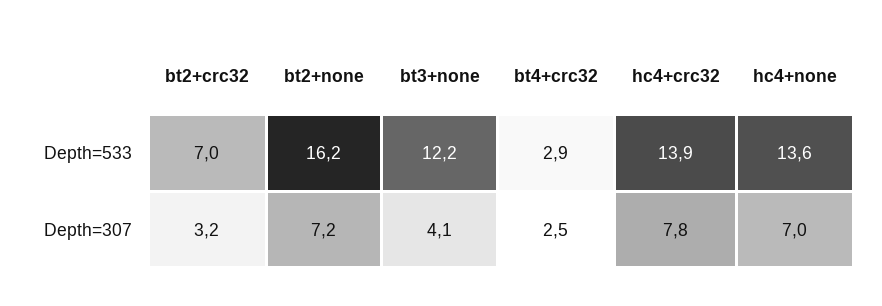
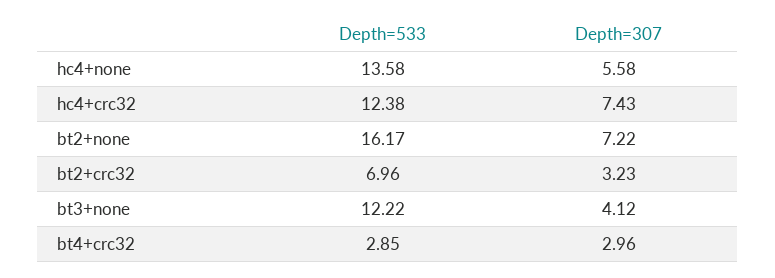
  {
    "bt2+crc32": {
      "Depth=533": 6.96,
      "Depth=307": 3.23
    },
    "bt2+none": {
      "Depth=533": 16.17,
      "Depth=307": 7.22
    },
    "bt3+none": {
      "Depth=533": 12.22,
      "Depth=307": 4.12
    },
    "bt4+crc32": {
      "Depth=533": 2.85,
-     "Depth=307": 2.5
+     "Depth=307": 2.96
    },
    "hc4+crc32": {
-     "Depth=533": 13.9,
+     "Depth=533": 12.38,
-     "Depth=307": 7.8
+     "Depth=307": 7.43
    },
    "hc4+none": {
      "Depth=533": 13.58,
-     "Depth=307": 7
+     "Depth=307": 5.58
    }
  }

